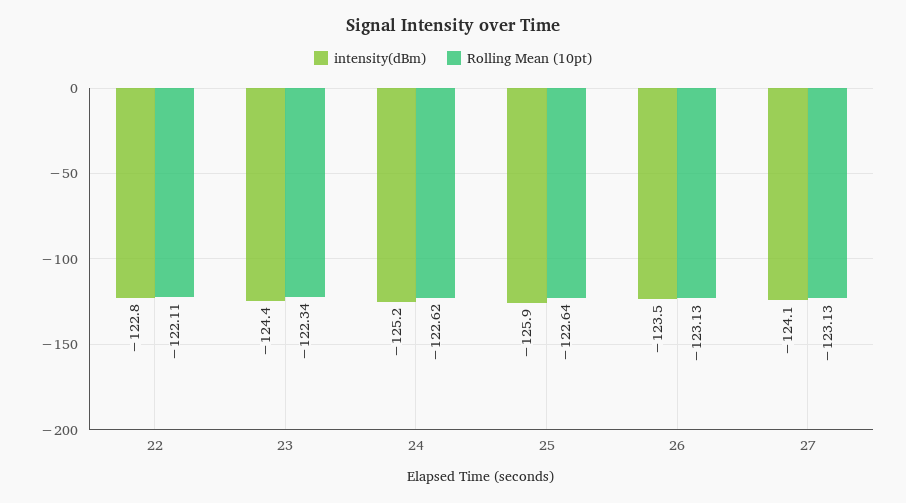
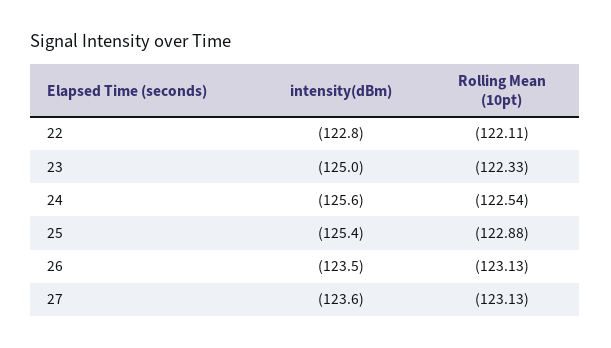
  {
    "intensity(dBm)": {
      "22": -122.8,
-     "23": -124.4,
+     "23": -125,
-     "24": -125.2,
+     "24": -125.6,
-     "25": -125.9,
+     "25": -125.4,
      "26": -123.5,
-     "27": -124.1
+     "27": -123.6
    },
    "Rolling Mean (10pt)": {
      "22": -122.11,
-     "23": -122.34,
+     "23": -122.33,
-     "24": -122.62,
+     "24": -122.54,
-     "25": -122.64,
+     "25": -122.88,
      "26": -123.13,
      "27": -123.13
    }
  }

